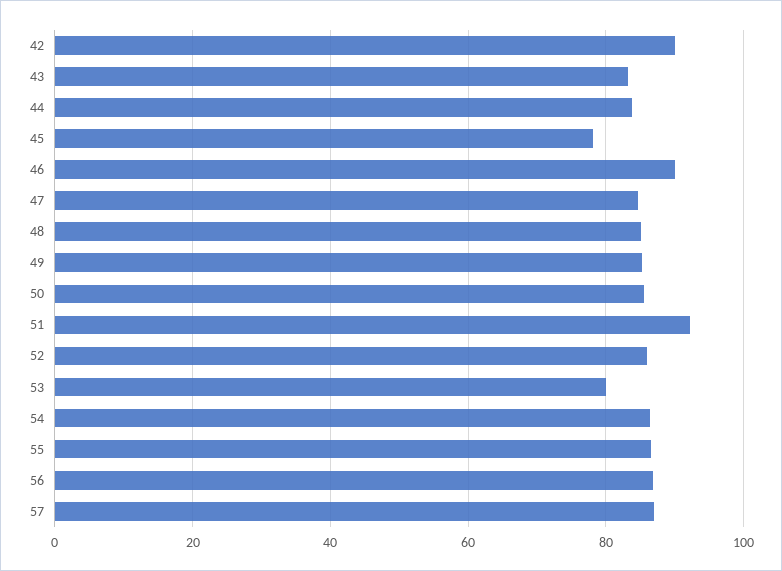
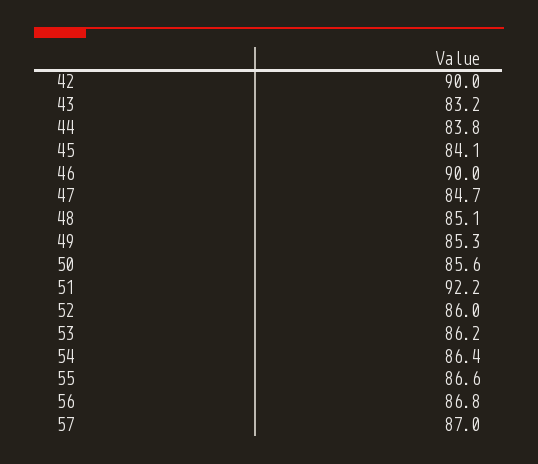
  {
    "42": 90,
    "43": 83.2,
    "44": 83.8,
-   "45": 78,
+   "45": 84.1,
    "46": 90,
    "47": 84.7,
    "48": 85.1,
    "49": 85.3,
    "50": 85.6,
    "51": 92.2,
    "52": 86,
-   "53": 80,
+   "53": 86.2,
    "54": 86.4,
    "55": 86.6,
    "56": 86.8,
    "57": 87
  }

